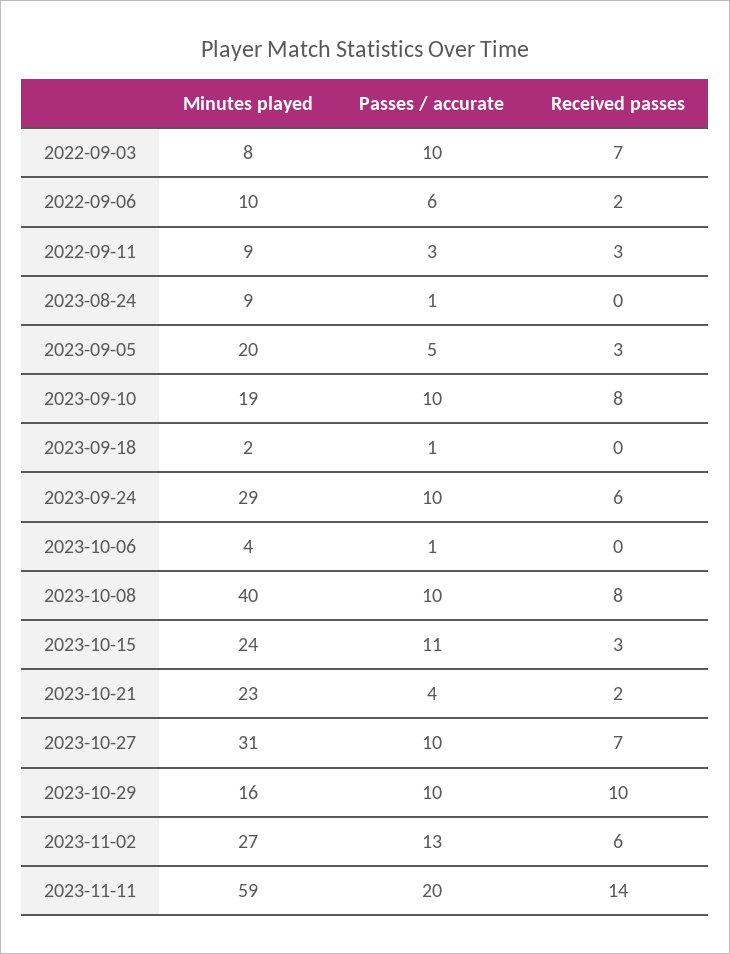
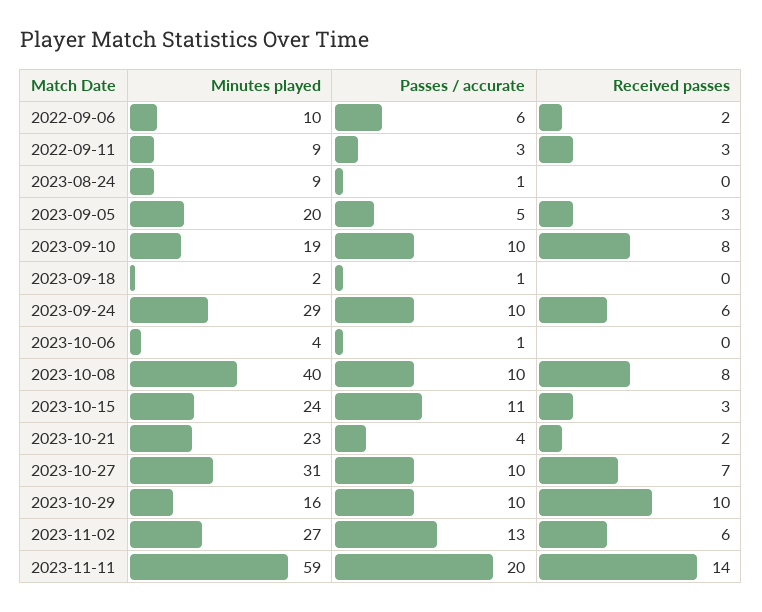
  {
    "Minutes played": {
-     "2022-09-03": 8,
      "2022-09-06": 10,
      "2022-09-11": 9,
      "2023-08-24": 9,
      "2023-09-05": 20,
      "2023-09-10": 19,
      "2023-09-18": 2,
      "2023-09-24": 29,
      "2023-10-06": 4,
      "2023-10-08": 40,
      "2023-10-15": 24,
      "2023-10-21": 23,
      "2023-10-27": 31,
      "2023-10-29": 16,
      "2023-11-02": 27,
      "2023-11-11": 59
    },
    "Passes / accurate": {
-     "2022-09-03": 10,
      "2022-09-06": 6,
      "2022-09-11": 3,
      "2023-08-24": 1,
      "2023-09-05": 5,
      "2023-09-10": 10,
      "2023-09-18": 1,
      "2023-09-24": 10,
      "2023-10-06": 1,
      "2023-10-08": 10,
      "2023-10-15": 11,
      "2023-10-21": 4,
      "2023-10-27": 10,
      "2023-10-29": 10,
      "2023-11-02": 13,
      "2023-11-11": 20
    },
    "Received passes": {
-     "2022-09-03": 7,
      "2022-09-06": 2,
      "2022-09-11": 3,
      "2023-08-24": 0,
      "2023-09-05": 3,
      "2023-09-10": 8,
      "2023-09-18": 0,
      "2023-09-24": 6,
      "2023-10-06": 0,
      "2023-10-08": 8,
      "2023-10-15": 3,
      "2023-10-21": 2,
      "2023-10-27": 7,
      "2023-10-29": 10,
      "2023-11-02": 6,
      "2023-11-11": 14
    }
  }

